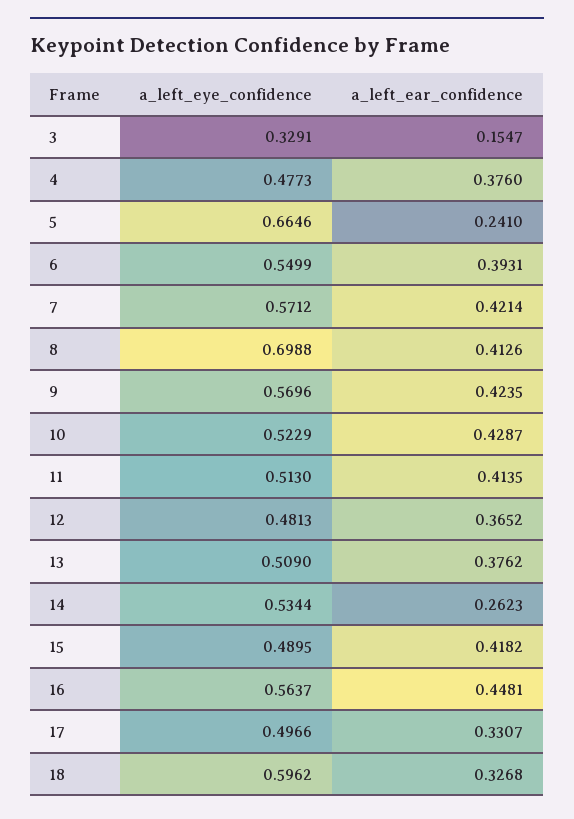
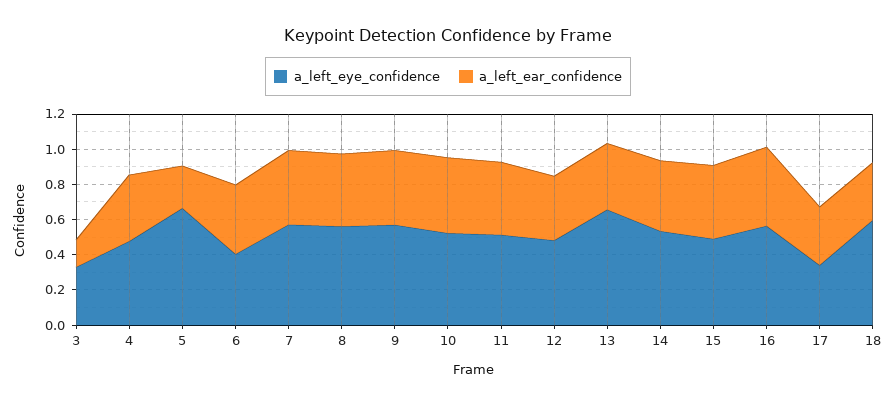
  {
    "a_left_eye_confidence": {
      "3": 0.3291,
      "4": 0.4773,
      "5": 0.6646,
-     "6": 0.5499,
+     "6": 0.4,
      "7": 0.5712,
-     "8": 0.6988,
+     "8": 0.55,
      "9": 0.5696,
      "10": 0.5229,
      "11": 0.513,
      "12": 0.4813,
-     "13": 0.509,
+     "13": 0.65,
      "14": 0.5344,
      "15": 0.4895,
      "16": 0.5637,
-     "17": 0.4966,
+     "17": 0.35,
      "18": 0.5962
    },
    "a_left_ear_confidence": {
      "3": 0.1547,
      "4": 0.376,
      "5": 0.241,
      "6": 0.3931,
      "7": 0.4214,
      "8": 0.4126,
      "9": 0.4235,
      "10": 0.4287,
      "11": 0.4135,
      "12": 0.3652,
      "13": 0.3762,
-     "14": 0.2623,
+     "14": 0.4,
      "15": 0.4182,
      "16": 0.4481,
      "17": 0.3307,
      "18": 0.3268
    }
  }

